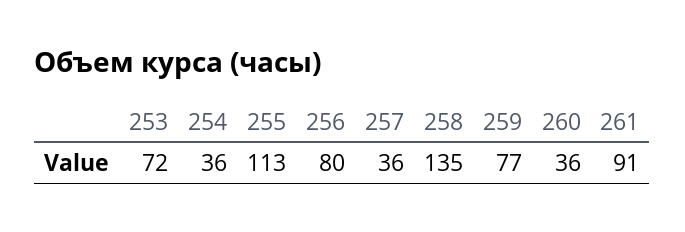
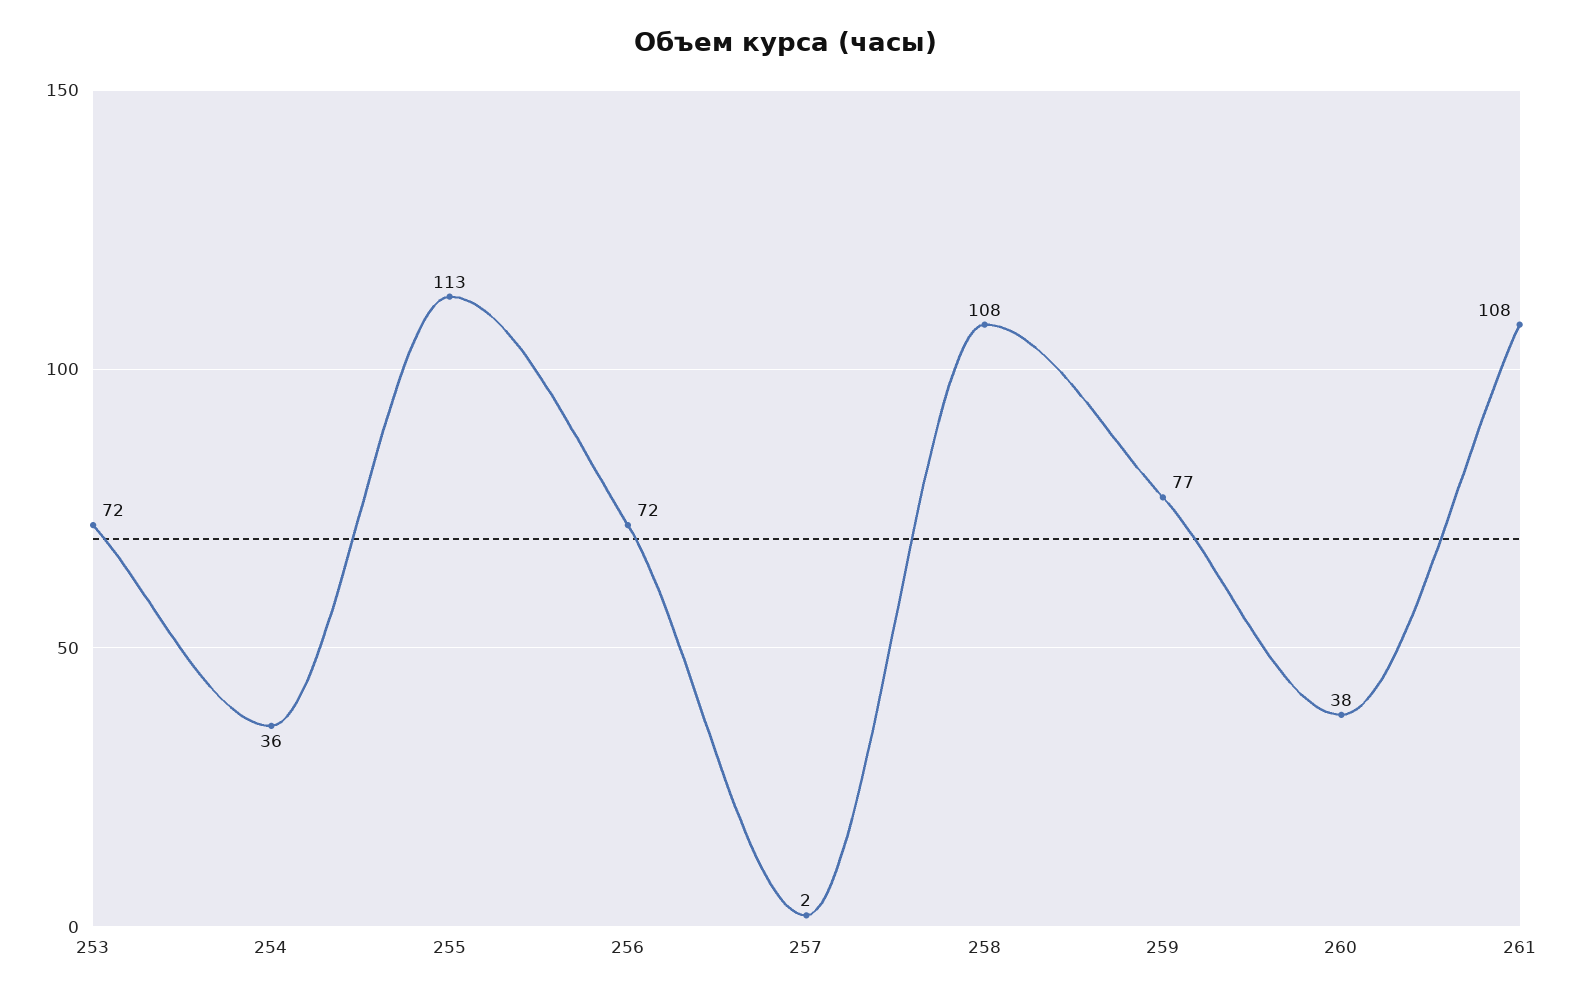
  {
    "253": 72,
    "254": 36,
    "255": 113,
-   "256": 80,
+   "256": 72,
-   "257": 36,
+   "257": 2,
-   "258": 135,
+   "258": 108,
    "259": 77,
-   "260": 36,
+   "260": 38,
-   "261": 91
+   "261": 108
  }

